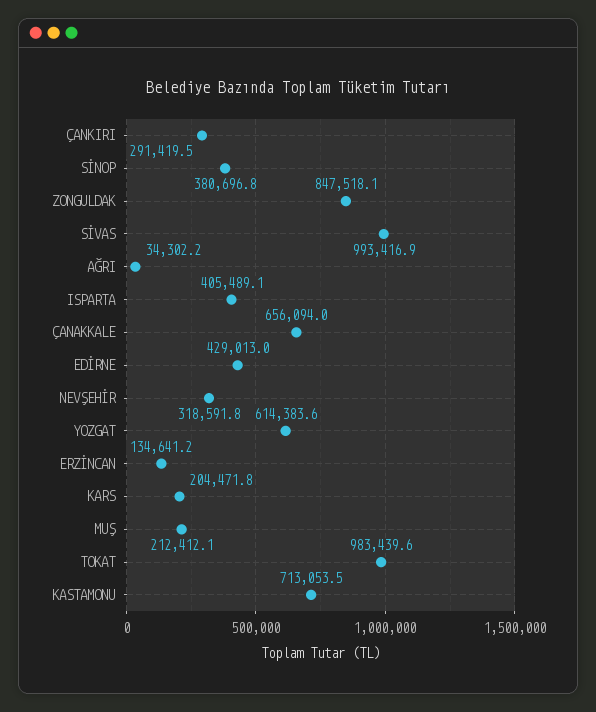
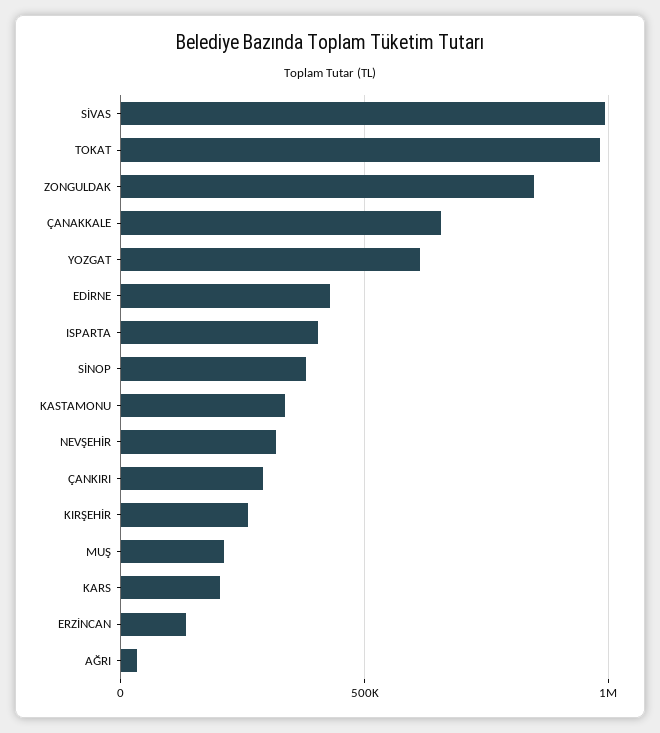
  {
    "ÇANKIRI": 291419.5,
    "SİNOP": 380696.8,
    "ZONGULDAK": 847518.1,
    "SİVAS": 993416.9,
    "AĞRI": 34302.2,
    "ISPARTA": 405489.1,
    "ÇANAKKALE": 656094,
    "EDİRNE": 429013,
    "NEVŞEHİR": 318591.8,
    "YOZGAT": 614383.6,
    "ERZİNCAN": 134641.2,
    "KARS": 204471.8,
    "MUŞ": 212412.1,
    "TOKAT": 983439.6,
-   "KASTAMONU": 713053.5
+   "KASTAMONU": 350000,
+   "KIRŞEHİR": 250000
  }

